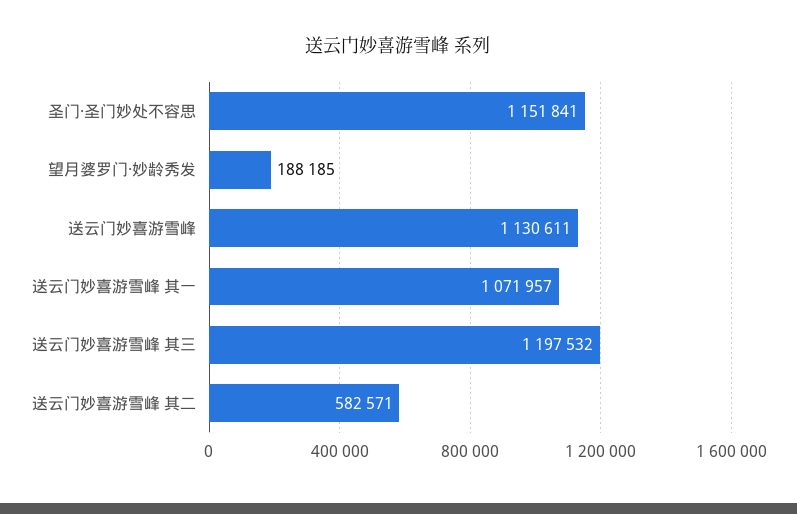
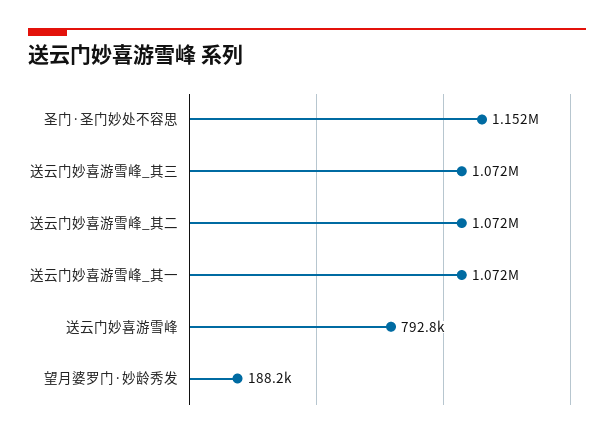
  {
    "圣门·圣门妙处不容思": 1151841,
    "望月婆罗门·妙龄秀发": 188185,
-   "送云门妙喜游雪峰": 1130611,
+   "送云门妙喜游雪峰": 792800,
    "送云门妙喜游雪峰 其一": 1071957,
-   "送云门妙喜游雪峰 其三": 1197532,
+   "送云门妙喜游雪峰 其三": 1072000,
-   "送云门妙喜游雪峰 其二": 582571
+   "送云门妙喜游雪峰 其二": 1072000
  }

